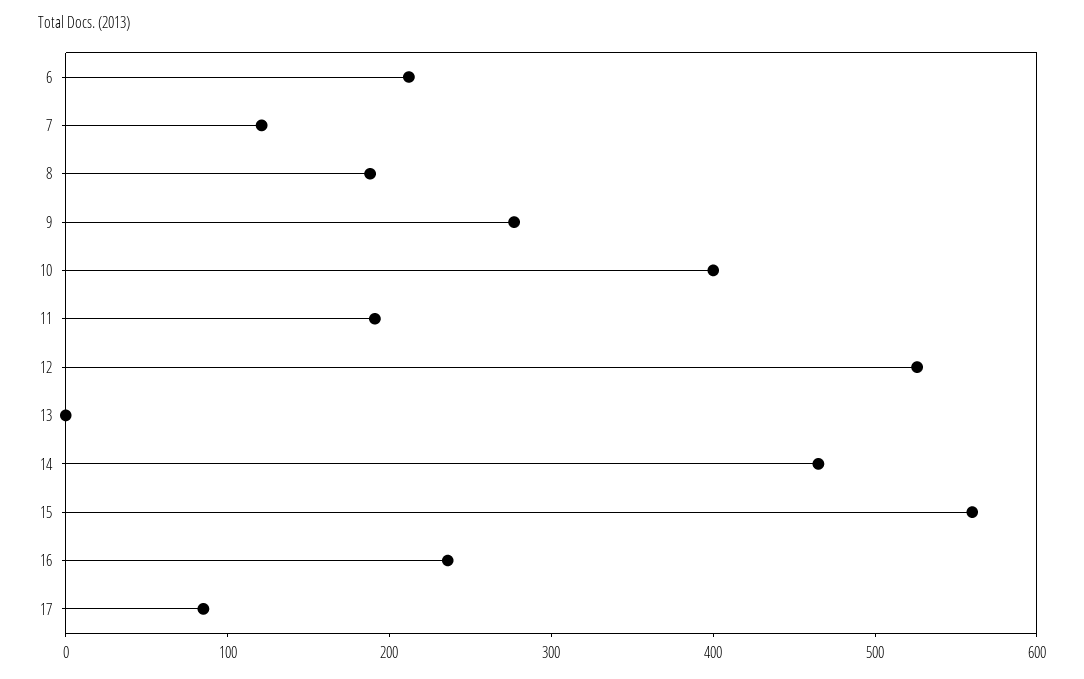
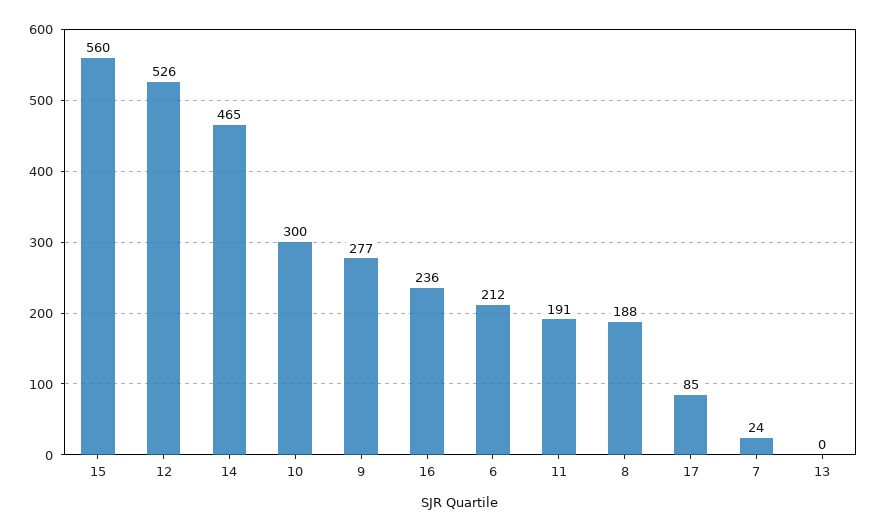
  {
    "6": 212,
-   "7": 120,
+   "7": 24,
    "8": 188,
    "9": 277,
-   "10": 400,
+   "10": 300,
    "11": 191,
    "12": 526,
    "13": 0,
    "14": 465,
    "15": 560,
    "16": 236,
    "17": 85
  }

